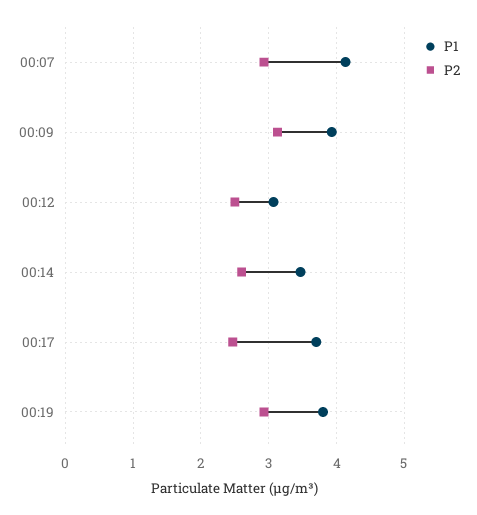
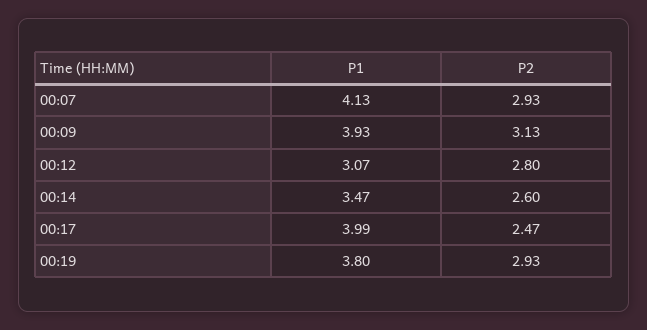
  {
    "P1": {
      "00:07": 4.13,
      "00:09": 3.93,
      "00:12": 3.07,
      "00:14": 3.47,
-     "00:17": 3.7,
+     "00:17": 3.99,
      "00:19": 3.8
    },
    "P2": {
      "00:07": 2.93,
      "00:09": 3.13,
-     "00:12": 2.5,
+     "00:12": 2.8,
      "00:14": 2.6,
      "00:17": 2.47,
      "00:19": 2.93
    }
  }

